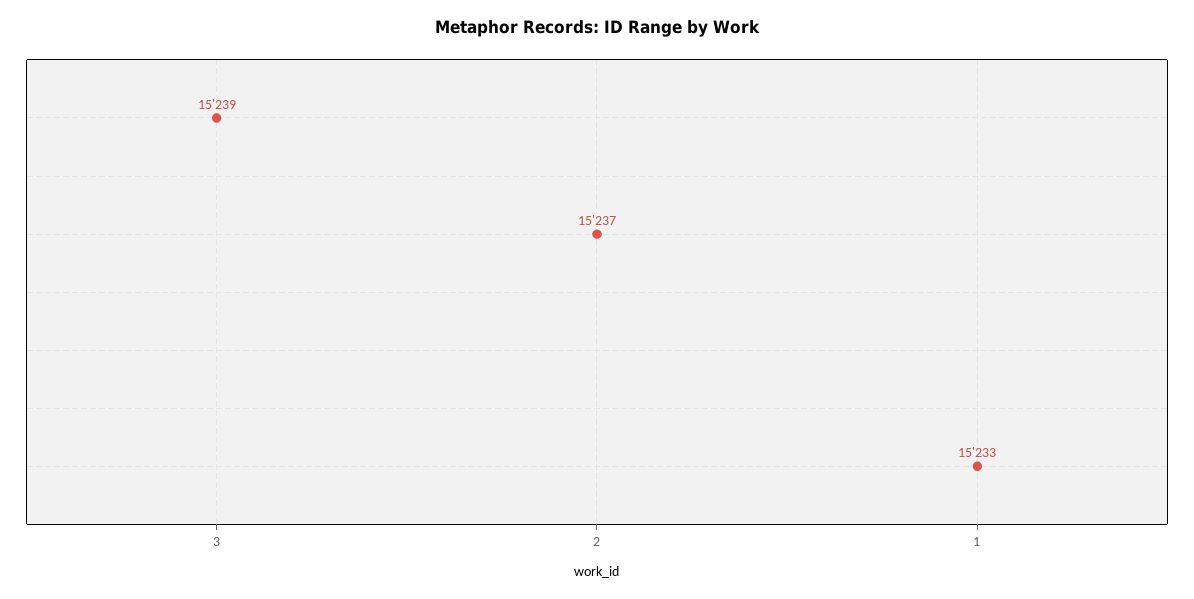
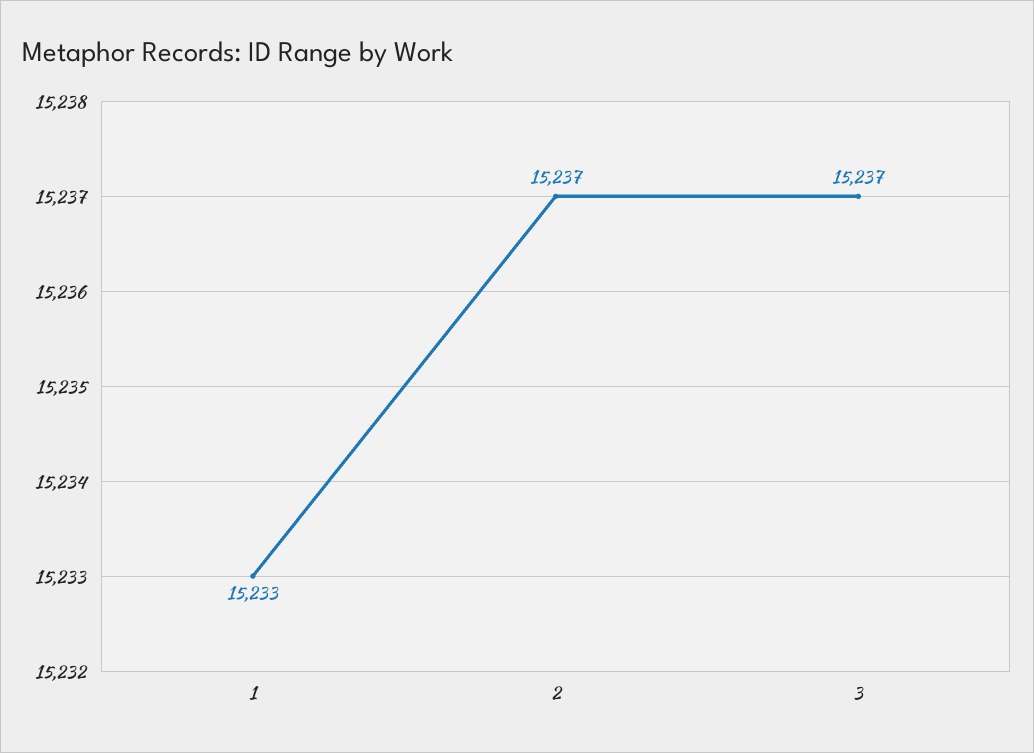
  {
-   "3": 15239,
+   "3": 15237,
    "2": 15237,
    "1": 15233
  }

